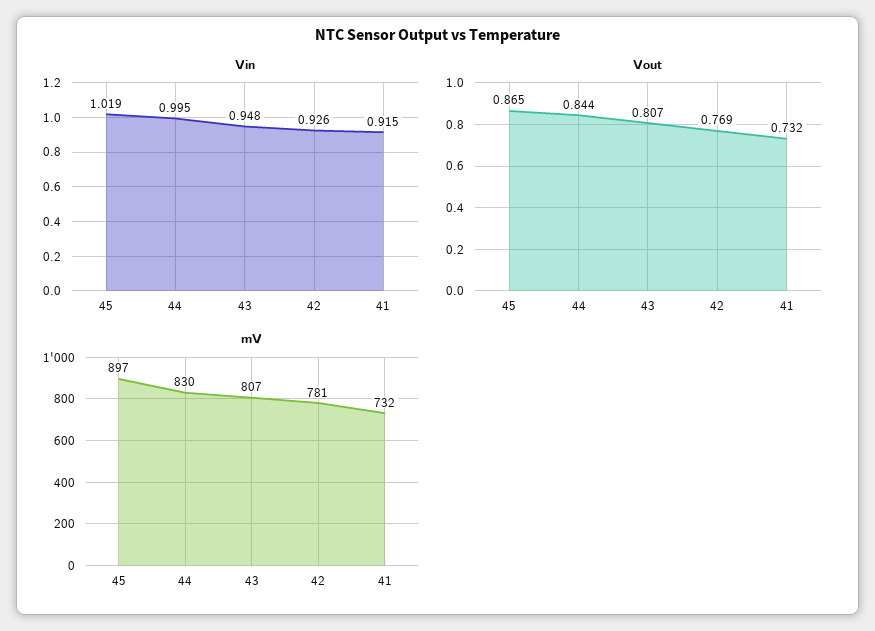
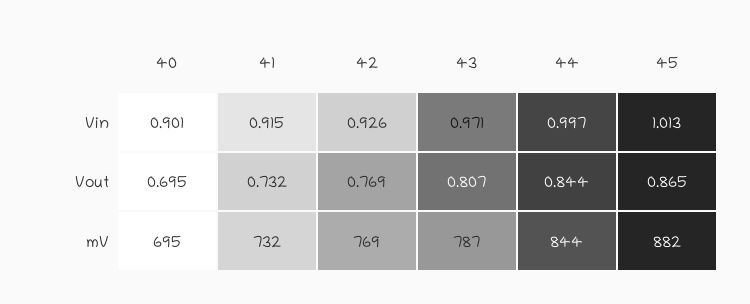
  {
    "Vin": {
-     "45": 1.019,
+     "45": 1.013,
-     "44": 0.995,
+     "44": 0.997,
-     "43": 0.948,
+     "43": 0.971,
      "42": 0.926,
-     "41": 0.915
+     "41": 0.915,
+     "40": 0.901
    },
    "Vout": {
      "45": 0.865,
      "44": 0.844,
      "43": 0.807,
      "42": 0.769,
-     "41": 0.732
+     "41": 0.732,
+     "40": 0.695
    },
    "mV": {
-     "45": 897,
+     "45": 882,
-     "44": 830,
+     "44": 844,
-     "43": 807,
+     "43": 787,
-     "42": 781,
+     "42": 769,
-     "41": 732
+     "41": 732,
+     "40": 695
    }
  }

